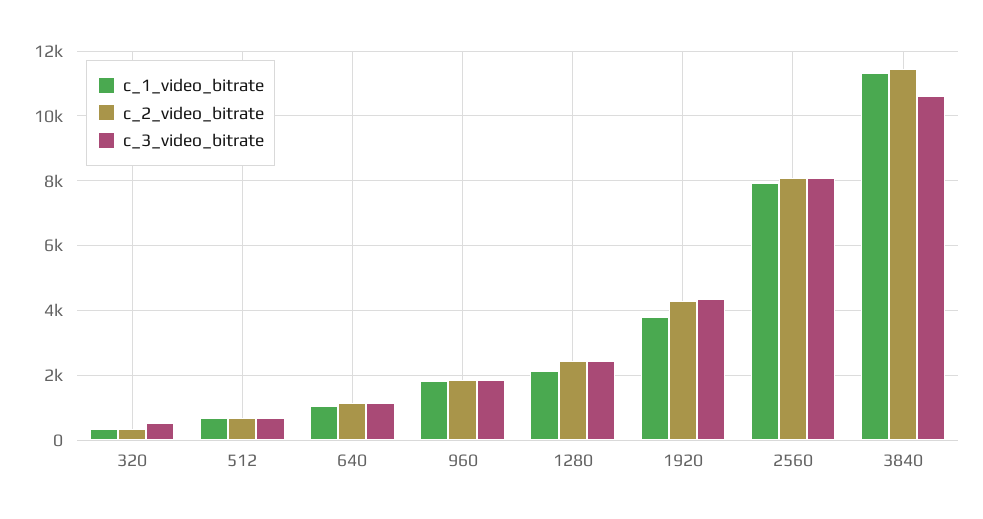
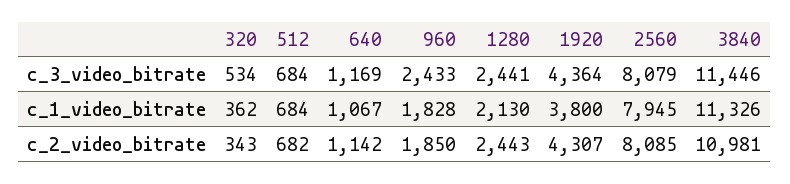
  {
    "c_1_video_bitrate": {
      "320": 362,
      "512": 684,
      "640": 1067,
      "960": 1828,
      "1280": 2130,
      "1920": 3800,
      "2560": 7945,
      "3840": 11326
    },
    "c_2_video_bitrate": {
      "320": 343,
      "512": 682,
      "640": 1142,
      "960": 1850,
      "1280": 2443,
      "1920": 4307,
      "2560": 8085,
-     "3840": 11400
+     "3840": 10981
    },
    "c_3_video_bitrate": {
      "320": 534,
      "512": 684,
      "640": 1169,
-     "960": 1800,
+     "960": 2433,
      "1280": 2441,
      "1920": 4364,
      "2560": 8079,
-     "3840": 10600
+     "3840": 11446
    }
  }

